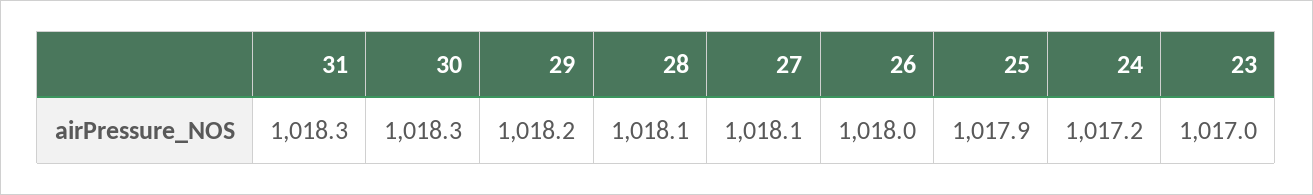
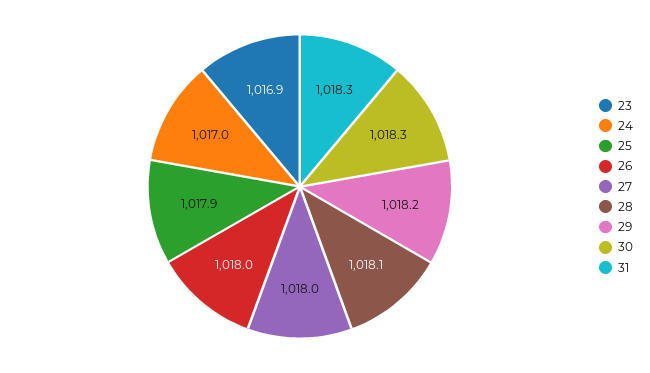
  {
    "31": 1018.3,
    "30": 1018.3,
    "29": 1018.2,
    "28": 1018.1,
-   "27": 1018.1,
+   "27": 1018,
    "26": 1018,
    "25": 1017.9,
-   "24": 1017.2,
+   "24": 1017,
-   "23": 1017
+   "23": 1016.9
  }

